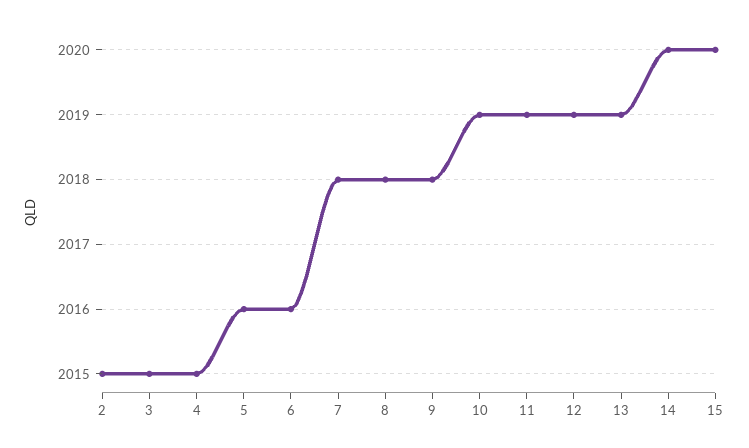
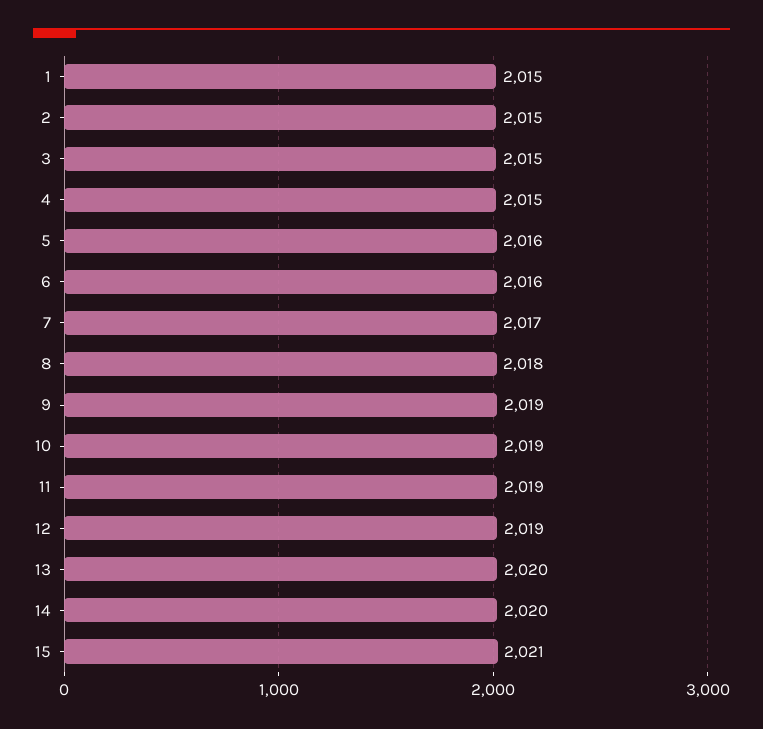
  {
    "2": 2015,
    "3": 2015,
    "4": 2015,
    "5": 2016,
    "6": 2016,
-   "7": 2018,
+   "7": 2017,
    "8": 2018,
-   "9": 2018,
+   "9": 2019,
    "10": 2019,
    "11": 2019,
    "12": 2019,
-   "13": 2019,
+   "13": 2020,
    "14": 2020,
-   "15": 2020
+   "15": 2021,
+   "1": 2015
  }

